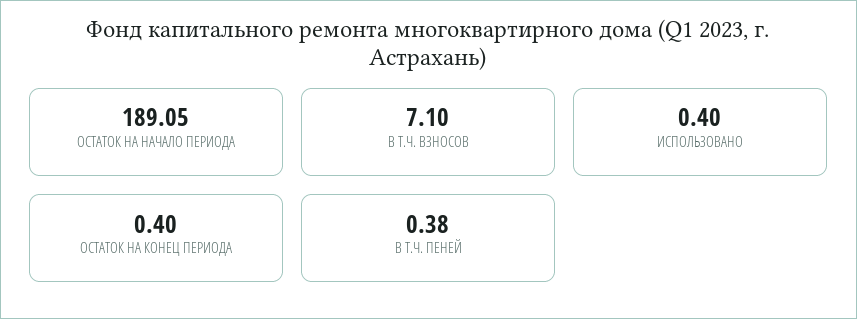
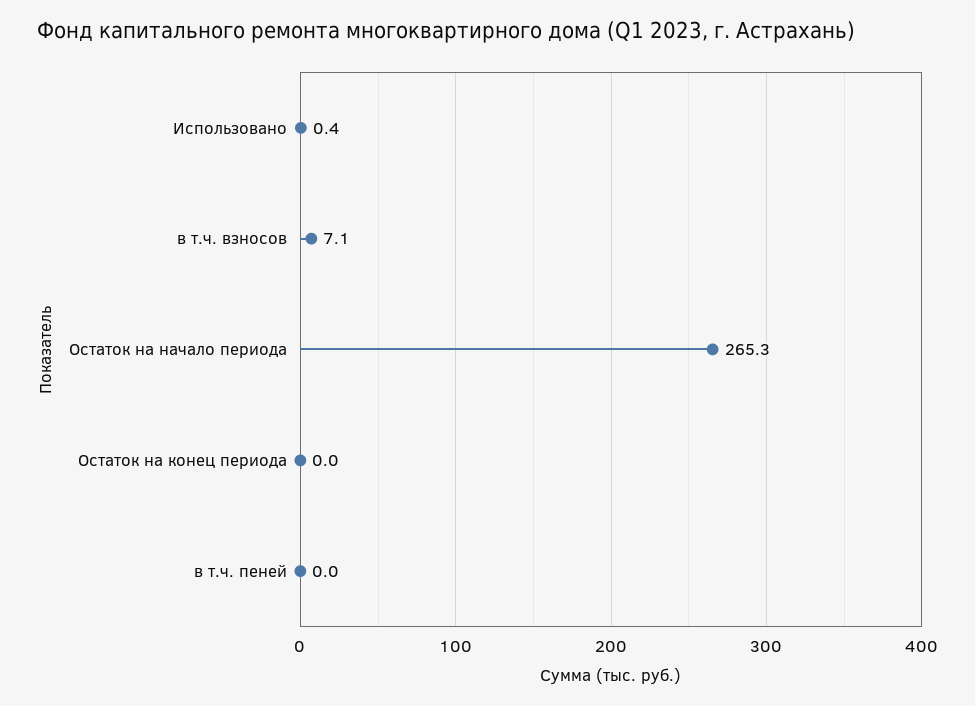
  {
-   "ОСТАТОК НА НАЧАЛО ПЕРИОДА": 189.05,
+   "ОСТАТОК НА НАЧАЛО ПЕРИОДА": 265.3,
    "В Т.Ч. ВЗНОСОВ": 7.1,
    "ИСПОЛЬЗОВАНО": 0.4,
-   "ОСТАТОК НА КОНЕЦ ПЕРИОДА": 0.4,
+   "ОСТАТОК НА КОНЕЦ ПЕРИОДА": 0,
-   "В Т.Ч. ПЕНЕЙ": 0.38
+   "В Т.Ч. ПЕНЕЙ": 0
  }

